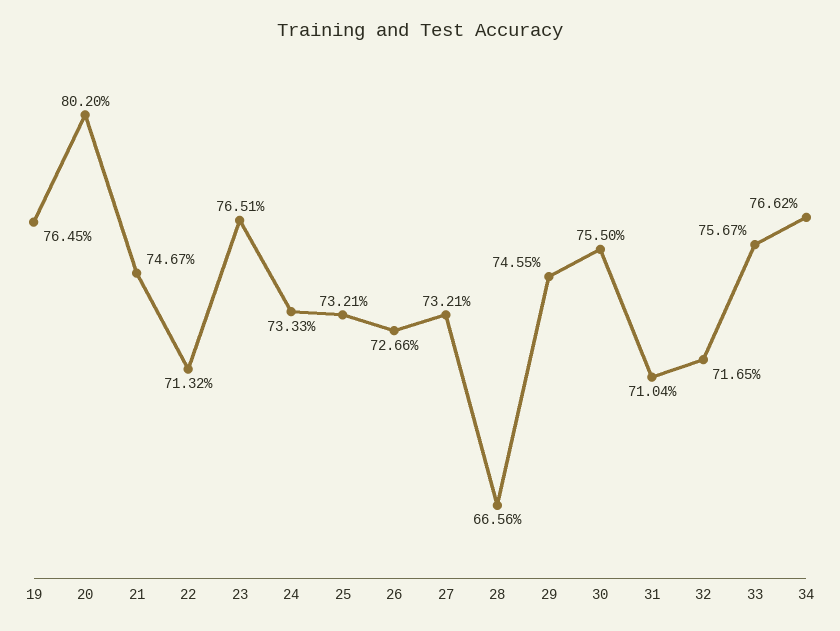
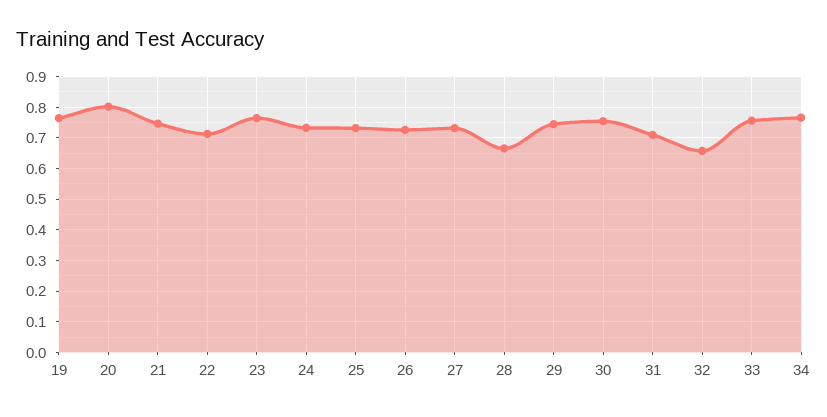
  {
    "19": 0.7645,
    "20": 0.802,
    "21": 0.7467,
    "22": 0.7132,
    "23": 0.7651,
    "24": 0.7333,
    "25": 0.7321,
    "26": 0.7266,
    "27": 0.7321,
    "28": 0.6656,
    "29": 0.7455,
    "30": 0.755,
    "31": 0.7104,
-   "32": 0.7165,
+   "32": 0.66,
    "33": 0.7567,
    "34": 0.7662
  }

